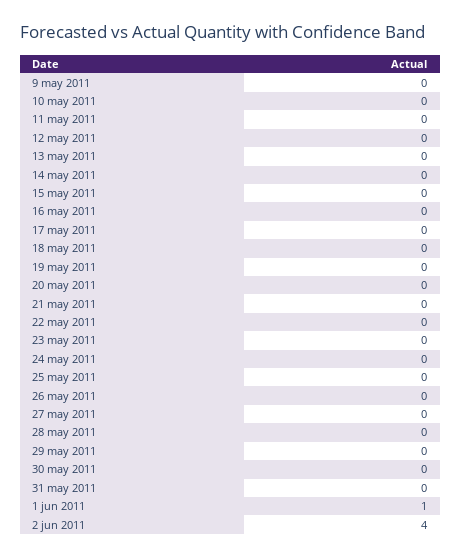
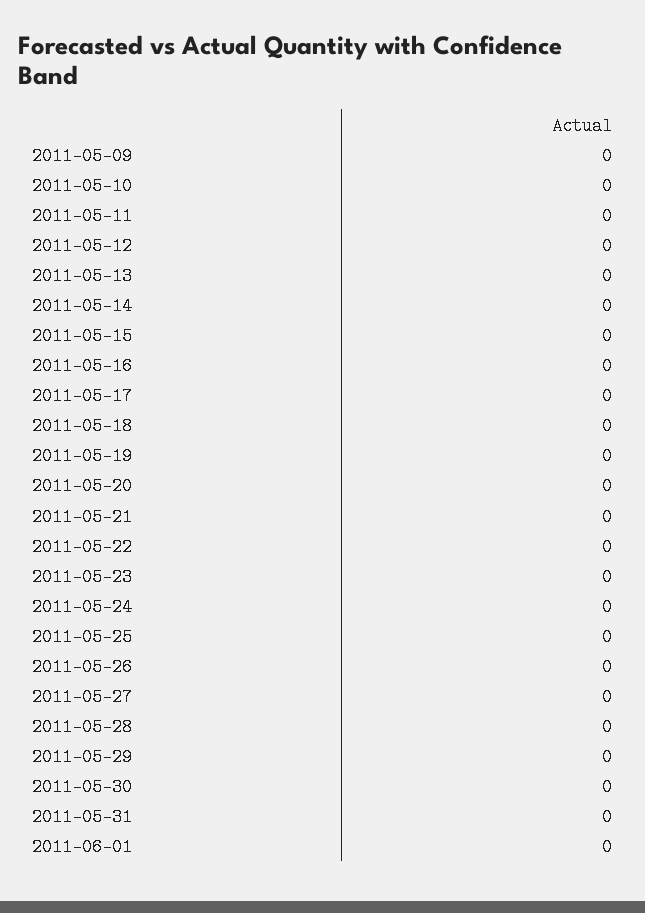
  {
    "9 may 2011": 0,
    "10 may 2011": 0,
    "11 may 2011": 0,
    "12 may 2011": 0,
    "13 may 2011": 0,
    "14 may 2011": 0,
    "15 may 2011": 0,
    "16 may 2011": 0,
    "17 may 2011": 0,
    "18 may 2011": 0,
    "19 may 2011": 0,
    "20 may 2011": 0,
    "21 may 2011": 0,
    "22 may 2011": 0,
    "23 may 2011": 0,
    "24 may 2011": 0,
    "25 may 2011": 0,
    "26 may 2011": 0,
    "27 may 2011": 0,
    "28 may 2011": 0,
    "29 may 2011": 0,
    "30 may 2011": 0,
    "31 may 2011": 0,
-   "1 jun 2011": 1,
+   "1 jun 2011": 0
-   "2 jun 2011": 4
  }

